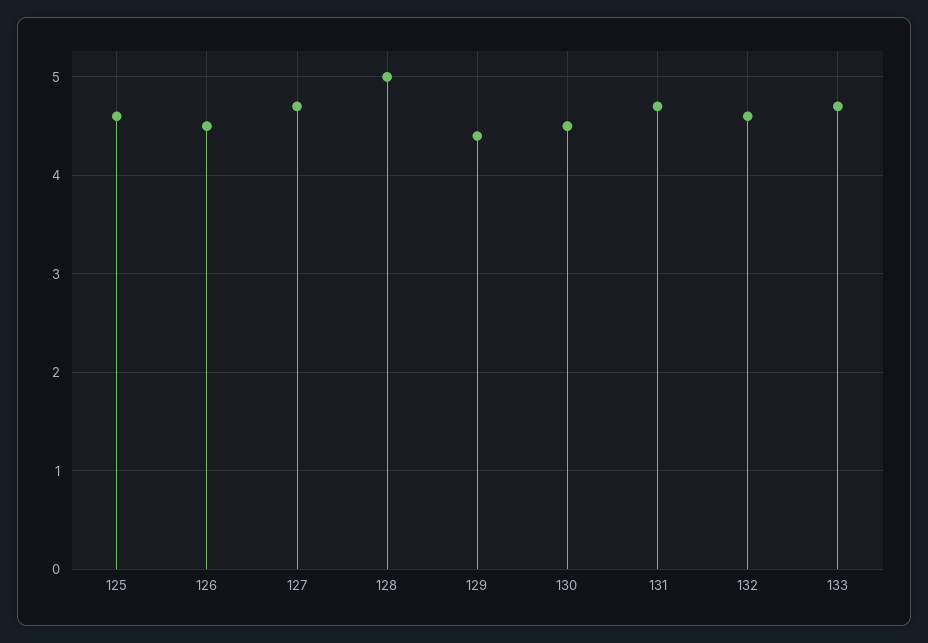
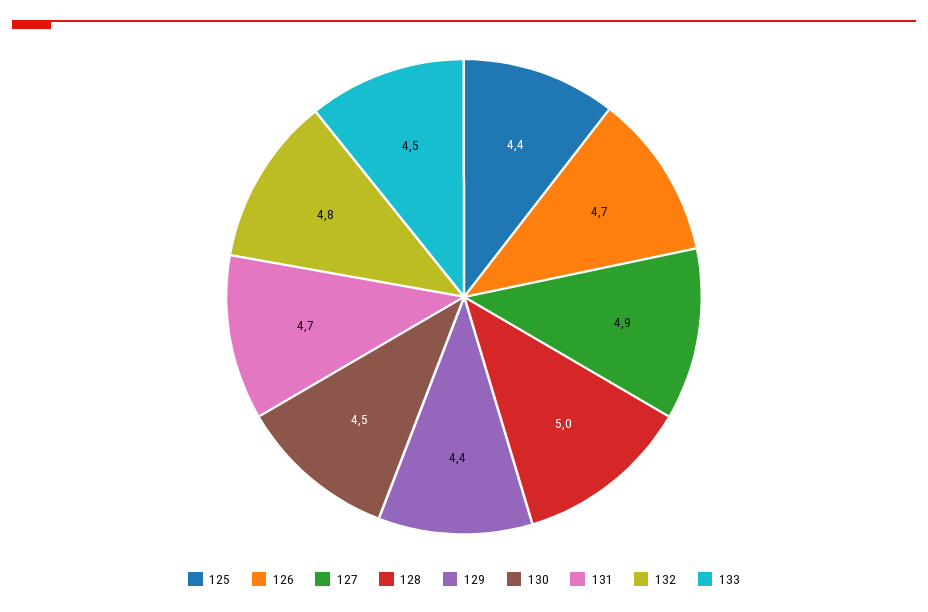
  {
-   "125": 4.6,
+   "125": 4.4,
-   "126": 4.5,
+   "126": 4.7,
-   "127": 4.7,
+   "127": 4.9,
    "128": 5,
    "129": 4.4,
    "130": 4.5,
    "131": 4.7,
-   "132": 4.6,
+   "132": 4.8,
-   "133": 4.7
+   "133": 4.5
  }

